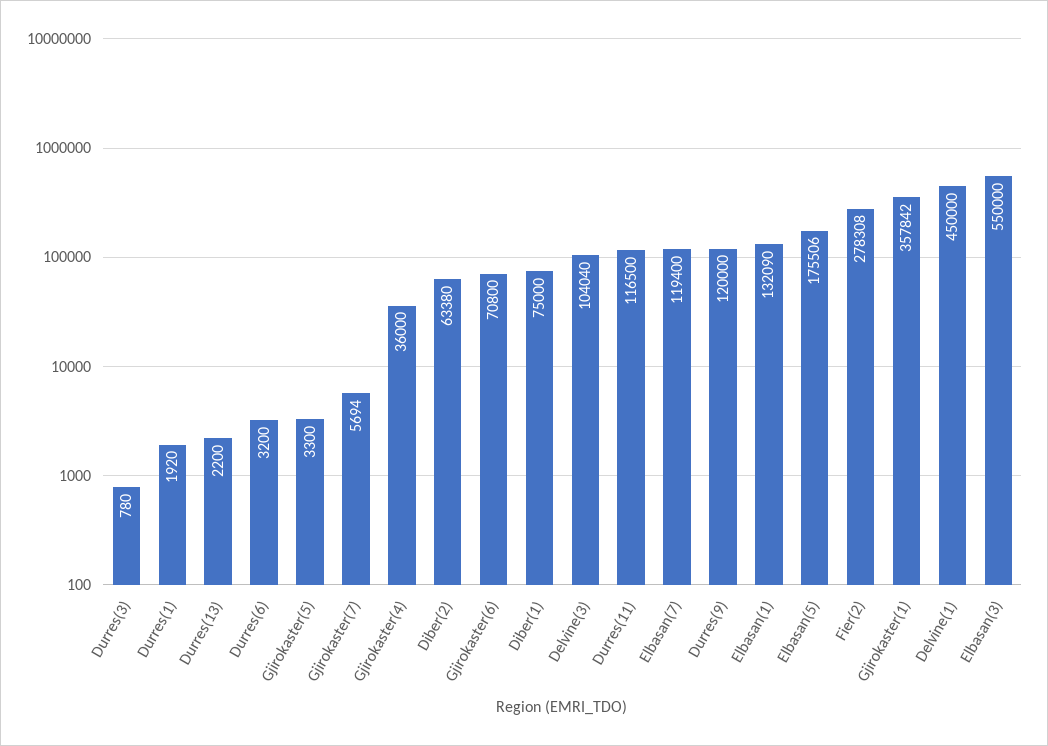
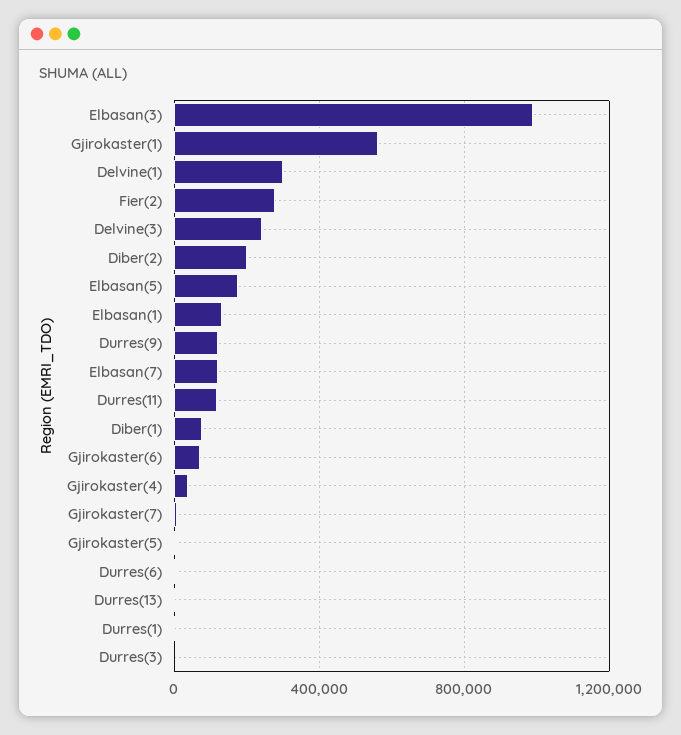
  {
    "Durres(3)": 780,
    "Durres(1)": 1920,
    "Durres(13)": 2200,
    "Durres(6)": 3200,
    "Gjirokaster(5)": 3300,
    "Gjirokaster(7)": 5694,
    "Gjirokaster(4)": 36000,
-   "Diber(2)": 63380,
+   "Diber(2)": 200000,
    "Gjirokaster(6)": 70800,
    "Diber(1)": 75000,
-   "Delvine(3)": 104040,
+   "Delvine(3)": 250000,
    "Durres(11)": 116500,
    "Elbasan(7)": 119400,
    "Durres(9)": 120000,
    "Elbasan(1)": 132090,
    "Elbasan(5)": 175506,
    "Fier(2)": 278308,
-   "Gjirokaster(1)": 357842,
+   "Gjirokaster(1)": 550000,
-   "Delvine(1)": 450000,
+   "Delvine(1)": 300000,
-   "Elbasan(3)": 550000
+   "Elbasan(3)": 1000000
  }

